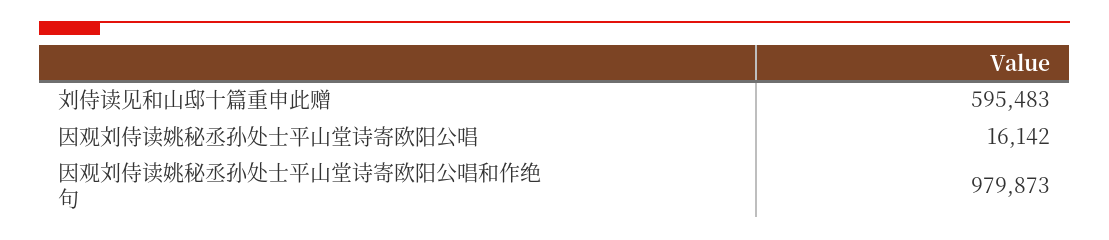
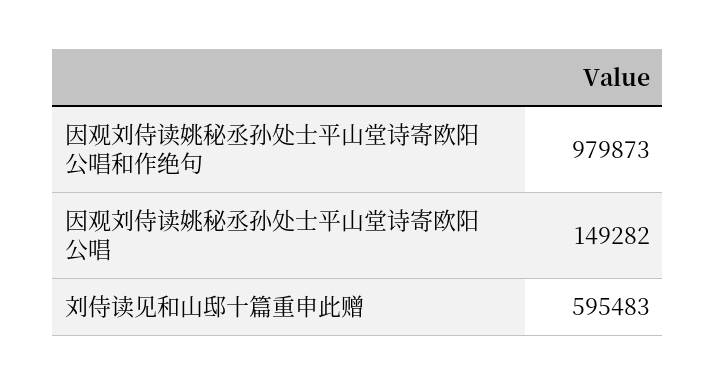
  {
    "刘侍读见和山邸十篇重申此赠": 595483,
-   "因观刘侍读姚秘丞孙处士平山堂诗寄欧阳公唱": 16142,
+   "因观刘侍读姚秘丞孙处士平山堂诗寄欧阳公唱": 149282,
    "因观刘侍读姚秘丞孙处士平山堂诗寄欧阳公唱和作绝句": 979873
  }

